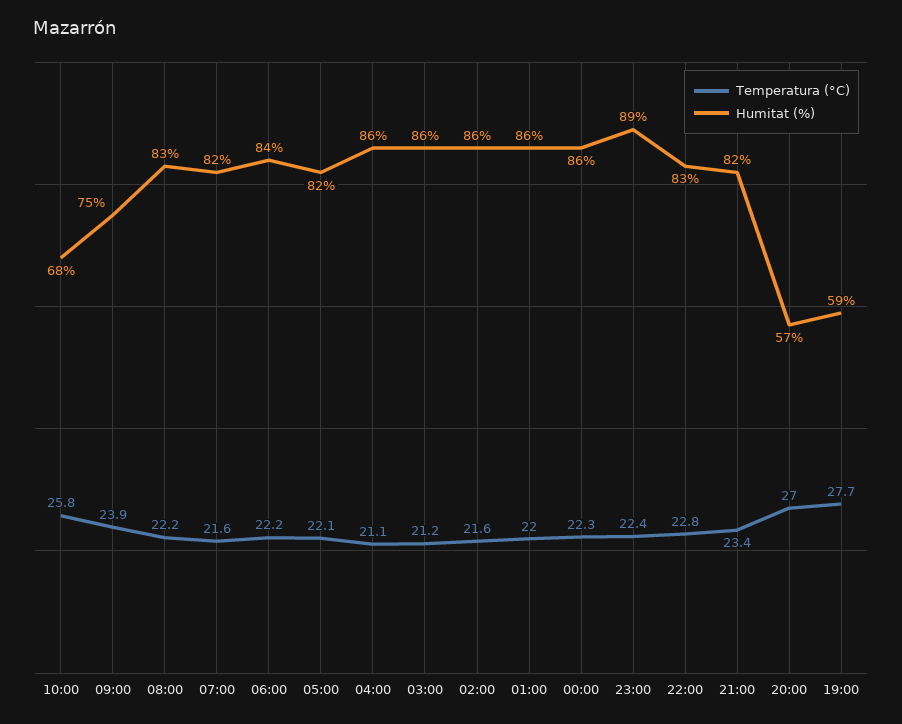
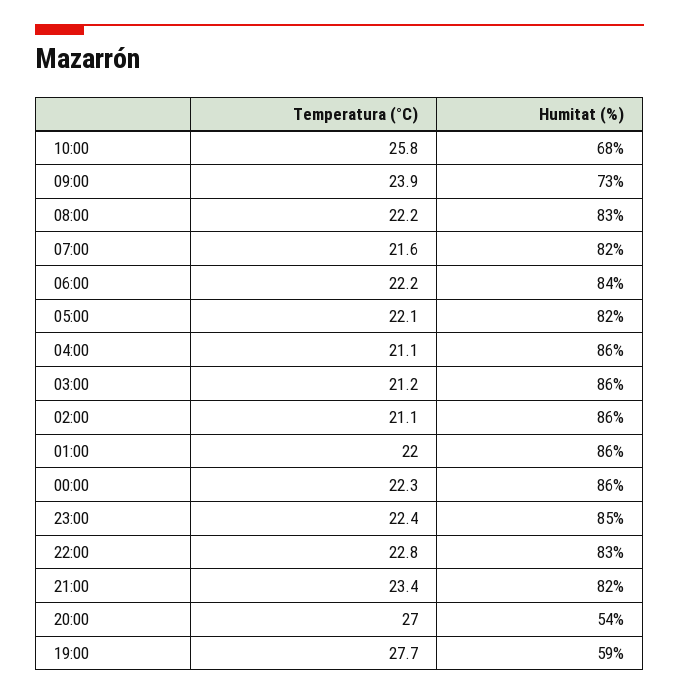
  {
    "Temperatura (°C)": {
      "10:00": 25.8,
      "09:00": 23.9,
      "08:00": 22.2,
      "07:00": 21.6,
      "06:00": 22.2,
      "05:00": 22.1,
      "04:00": 21.1,
      "03:00": 21.2,
-     "02:00": 21.6,
+     "02:00": 21.1,
      "01:00": 22,
      "00:00": 22.3,
      "23:00": 22.4,
      "22:00": 22.8,
      "21:00": 23.4,
      "20:00": 27,
      "19:00": 27.7
    },
    "Humitat (%)": {
      "10:00": 68,
-     "09:00": 75,
+     "09:00": 73,
      "08:00": 83,
      "07:00": 82,
      "06:00": 84,
      "05:00": 82,
      "04:00": 86,
      "03:00": 86,
      "02:00": 86,
      "01:00": 86,
      "00:00": 86,
-     "23:00": 89,
+     "23:00": 85,
      "22:00": 83,
      "21:00": 82,
-     "20:00": 57,
+     "20:00": 54,
      "19:00": 59
    }
  }

